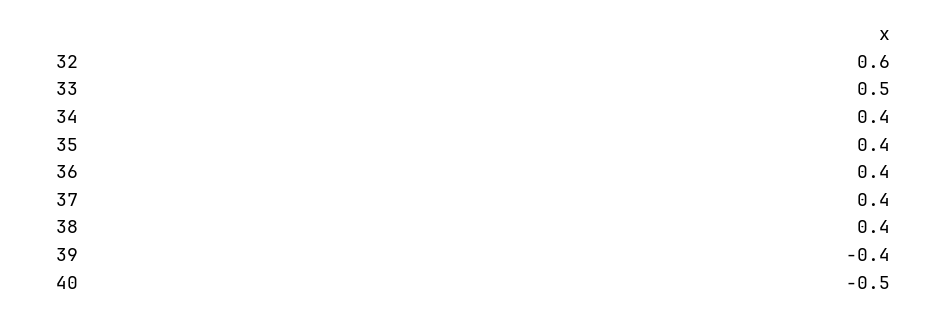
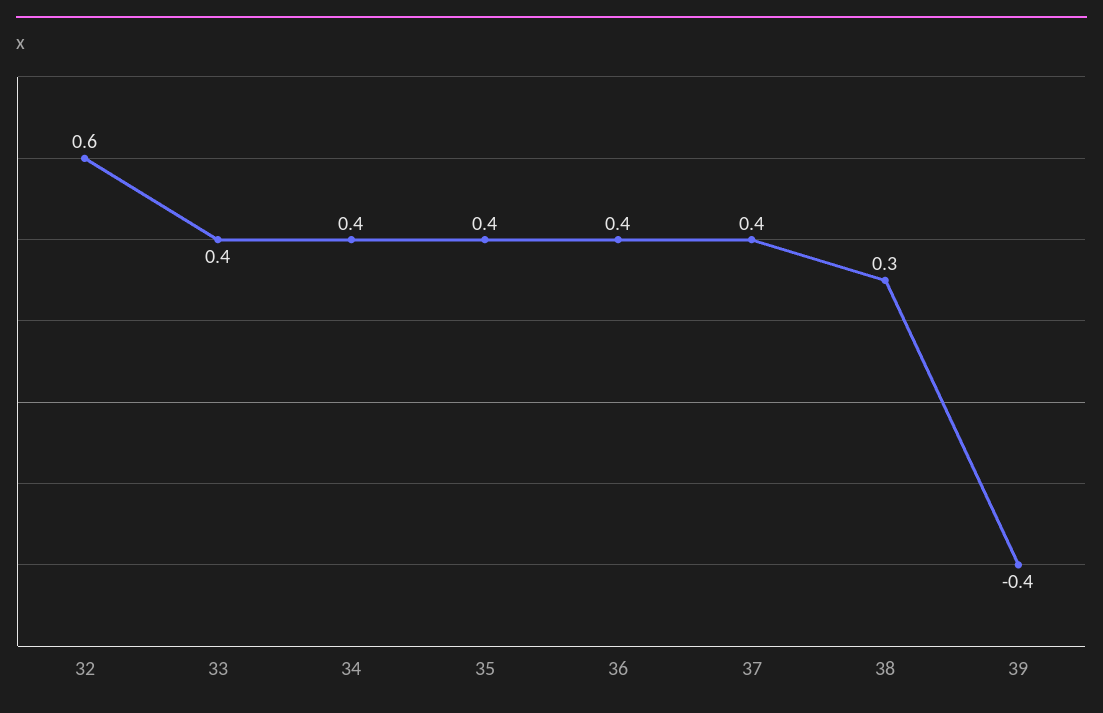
  {
    "32": 0.6,
-   "33": 0.5,
+   "33": 0.4,
    "34": 0.4,
    "35": 0.4,
    "36": 0.4,
    "37": 0.4,
-   "38": 0.4,
+   "38": 0.3,
-   "39": -0.4,
+   "39": -0.4
-   "40": -0.5
  }

